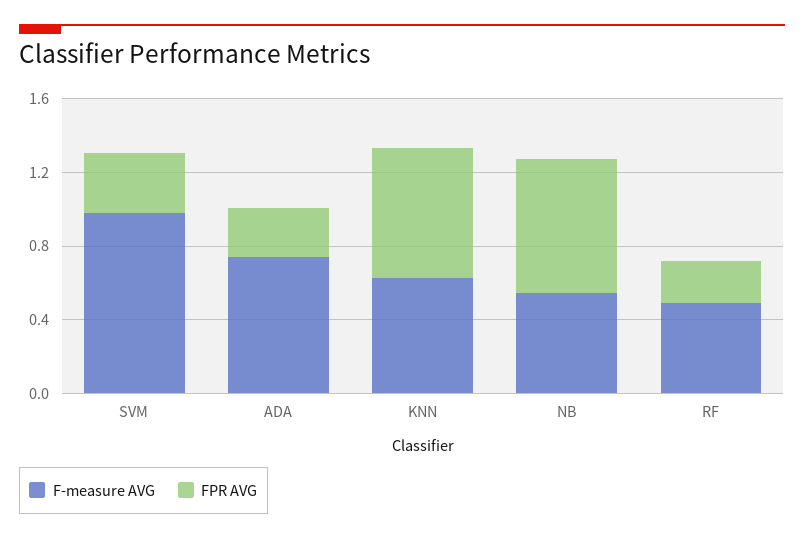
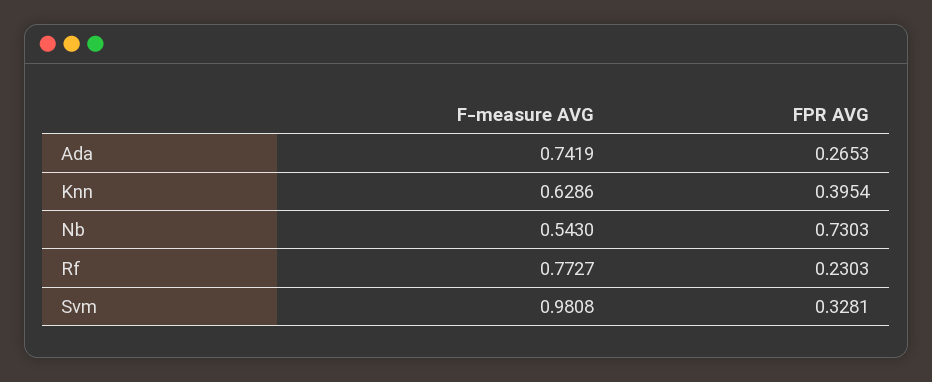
  {
    "F-measure AVG": {
      "SVM": 0.9808,
      "ADA": 0.7419,
      "KNN": 0.6286,
      "NB": 0.543,
-     "RF": 0.5
+     "RF": 0.7727
    },
    "FPR AVG": {
      "SVM": 0.3281,
      "ADA": 0.2653,
-     "KNN": 0.7,
+     "KNN": 0.3954,
      "NB": 0.7303,
      "RF": 0.2303
    }
  }

